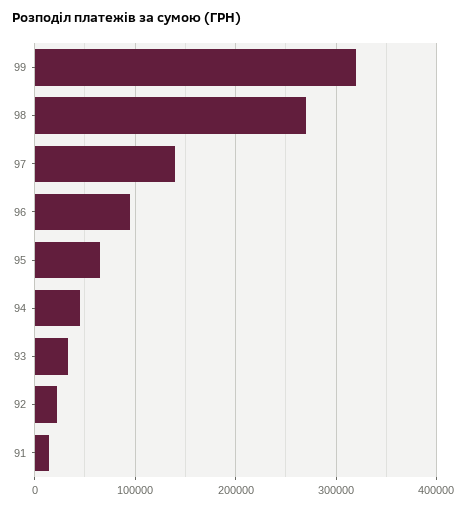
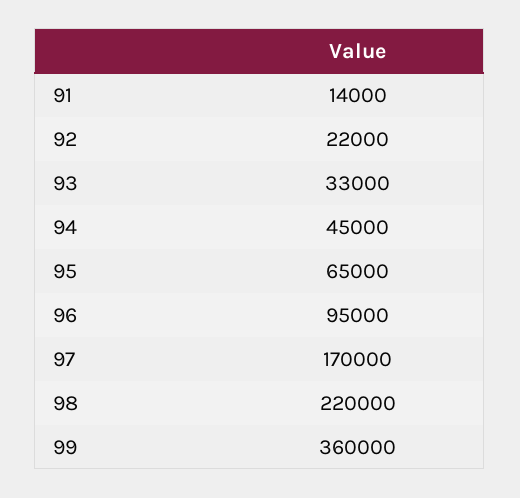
  {
-   "99": 320000,
+   "99": 360000,
-   "98": 270000,
+   "98": 220000,
-   "97": 140000,
+   "97": 170000,
    "96": 95000,
    "95": 65000,
    "94": 45000,
    "93": 33000,
    "92": 22000,
    "91": 14000
  }

